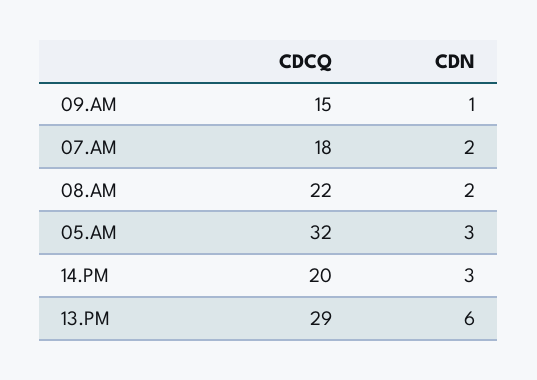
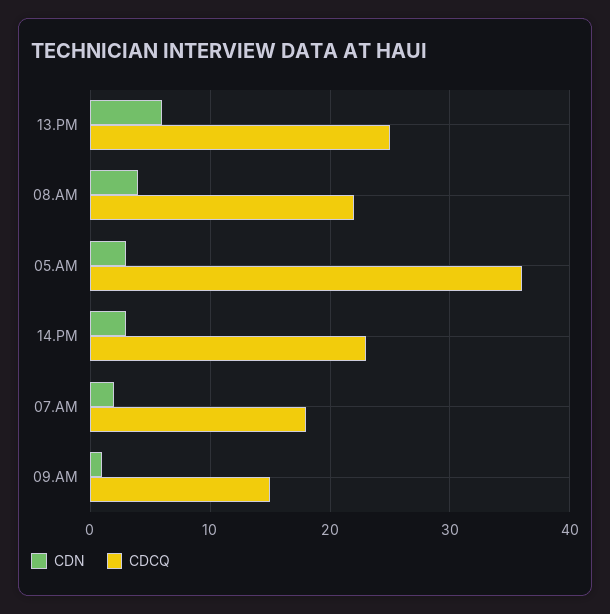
  {
    "CDCQ": {
      "09.AM": 15,
      "07.AM": 18,
      "08.AM": 22,
-     "05.AM": 32,
+     "05.AM": 36,
-     "14.PM": 20,
+     "14.PM": 23,
-     "13.PM": 29
+     "13.PM": 25
    },
    "CDN": {
      "09.AM": 1,
      "07.AM": 2,
-     "08.AM": 2,
+     "08.AM": 4,
      "05.AM": 3,
      "14.PM": 3,
      "13.PM": 6
    }
  }

